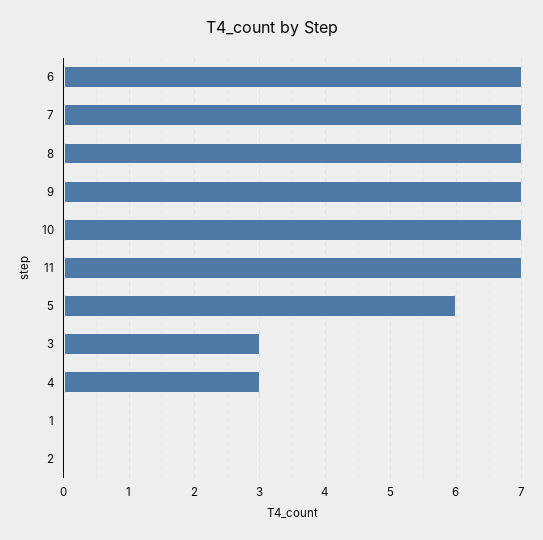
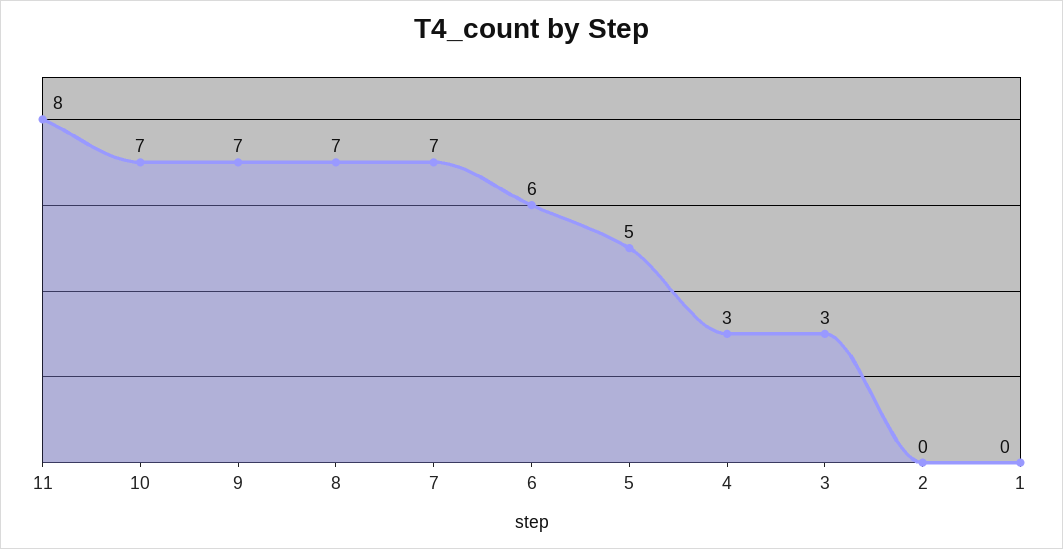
  {
-   "6": 7,
+   "6": 6,
    "7": 7,
    "8": 7,
    "9": 7,
    "10": 7,
-   "11": 7,
+   "11": 8,
-   "5": 6,
+   "5": 5,
    "3": 3,
    "4": 3,
    "1": 0,
    "2": 0
  }

